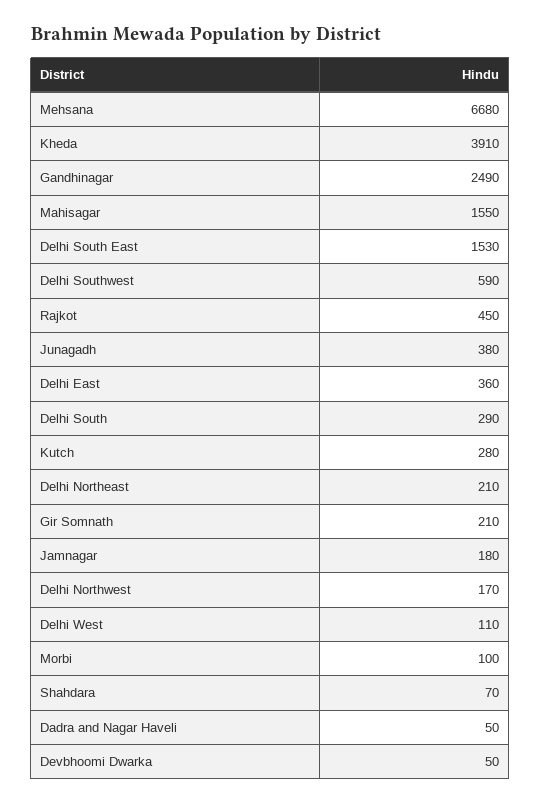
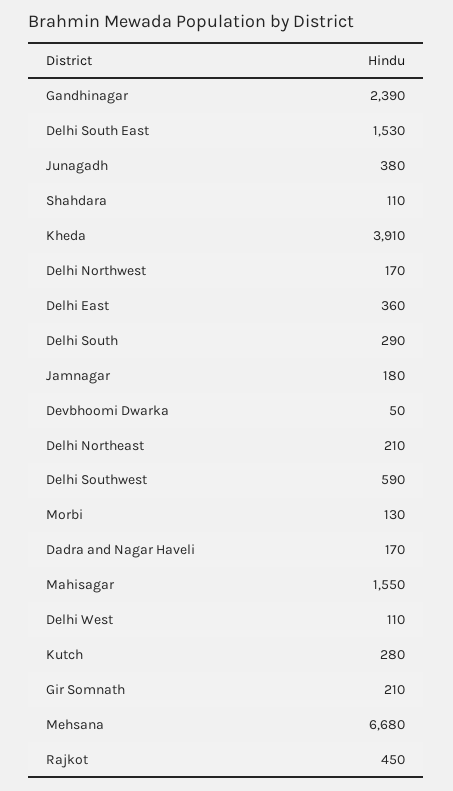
  {
    "Mehsana": 6680,
    "Kheda": 3910,
-   "Gandhinagar": 2490,
+   "Gandhinagar": 2390,
    "Mahisagar": 1550,
    "Delhi South East": 1530,
    "Delhi Southwest": 590,
    "Rajkot": 450,
    "Junagadh": 380,
    "Delhi East": 360,
    "Delhi South": 290,
    "Kutch": 280,
    "Delhi Northeast": 210,
    "Gir Somnath": 210,
    "Jamnagar": 180,
    "Delhi Northwest": 170,
    "Delhi West": 110,
-   "Morbi": 100,
+   "Morbi": 130,
-   "Shahdara": 70,
+   "Shahdara": 110,
-   "Dadra and Nagar Haveli": 50,
+   "Dadra and Nagar Haveli": 170,
    "Devbhoomi Dwarka": 50
  }

